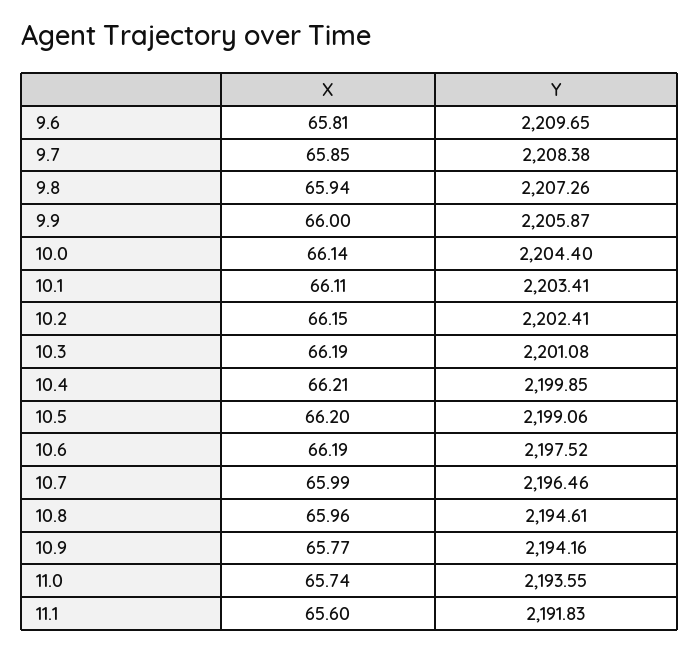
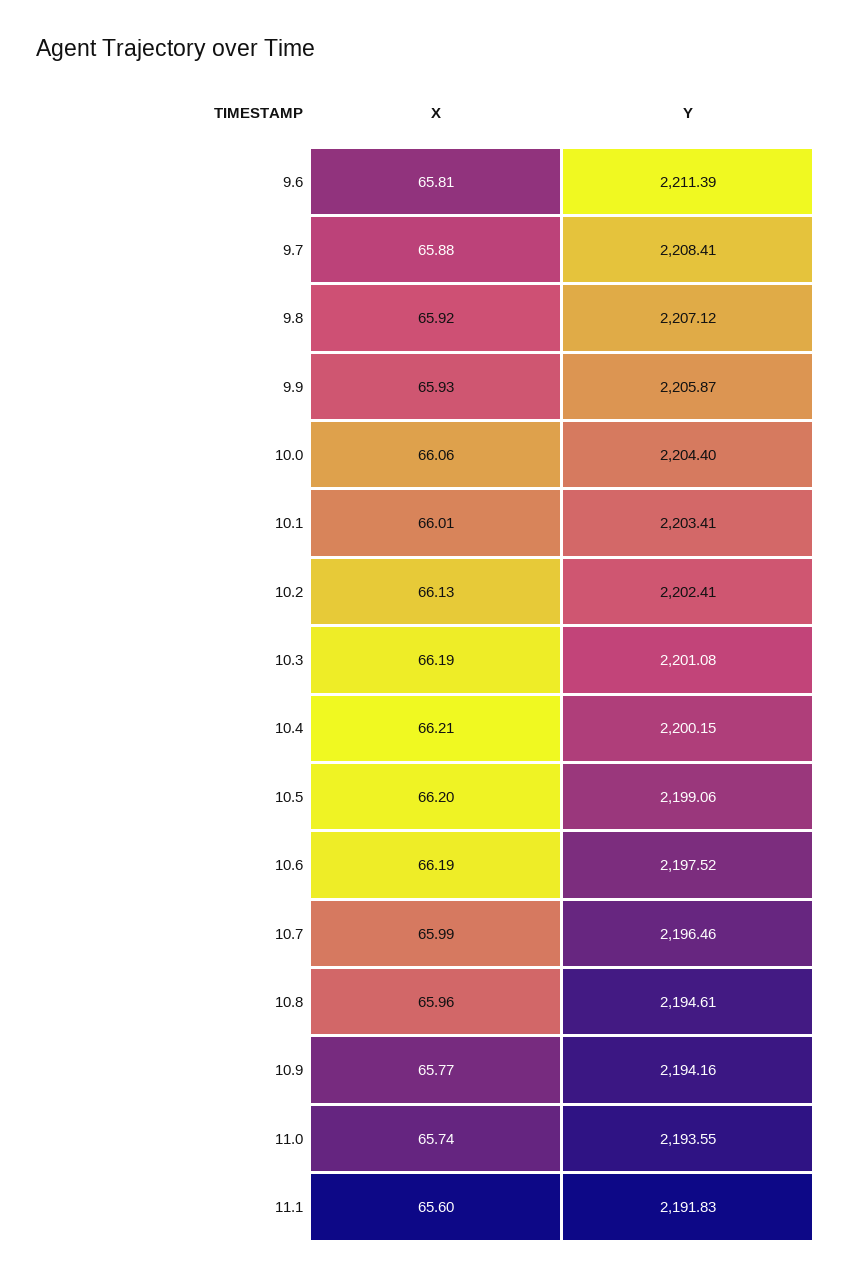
  {
    "X": {
      "9.6": 65.81,
-     "9.7": 65.85,
+     "9.7": 65.88,
-     "9.8": 65.94,
+     "9.8": 65.92,
-     "9.9": 66,
+     "9.9": 65.93,
-     "10.0": 66.14,
+     "10.0": 66.06,
-     "10.1": 66.11,
+     "10.1": 66.01,
-     "10.2": 66.15,
+     "10.2": 66.13,
      "10.3": 66.19,
      "10.4": 66.21,
      "10.5": 66.2,
      "10.6": 66.19,
      "10.7": 65.99,
      "10.8": 65.96,
      "10.9": 65.77,
      "11.0": 65.74,
      "11.1": 65.6
    },
    "Y": {
-     "9.6": 2209.65,
+     "9.6": 2211.39,
-     "9.7": 2208.38,
+     "9.7": 2208.41,
-     "9.8": 2207.26,
+     "9.8": 2207.12,
      "9.9": 2205.87,
      "10.0": 2204.4,
      "10.1": 2203.41,
      "10.2": 2202.41,
      "10.3": 2201.08,
-     "10.4": 2199.85,
+     "10.4": 2200.15,
      "10.5": 2199.06,
      "10.6": 2197.52,
      "10.7": 2196.46,
      "10.8": 2194.61,
      "10.9": 2194.16,
      "11.0": 2193.55,
      "11.1": 2191.83
    }
  }

